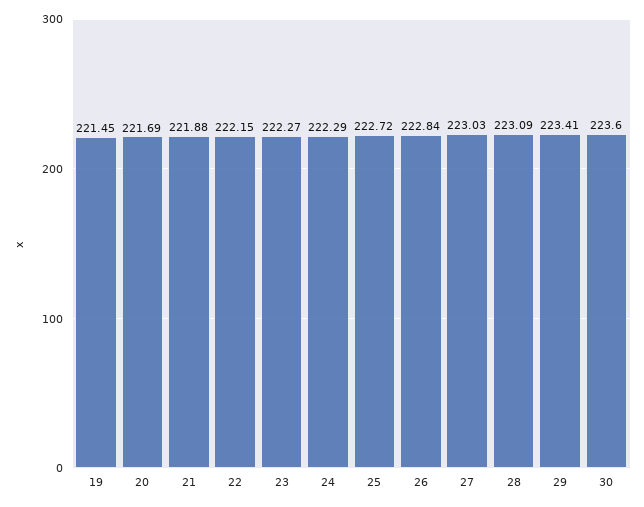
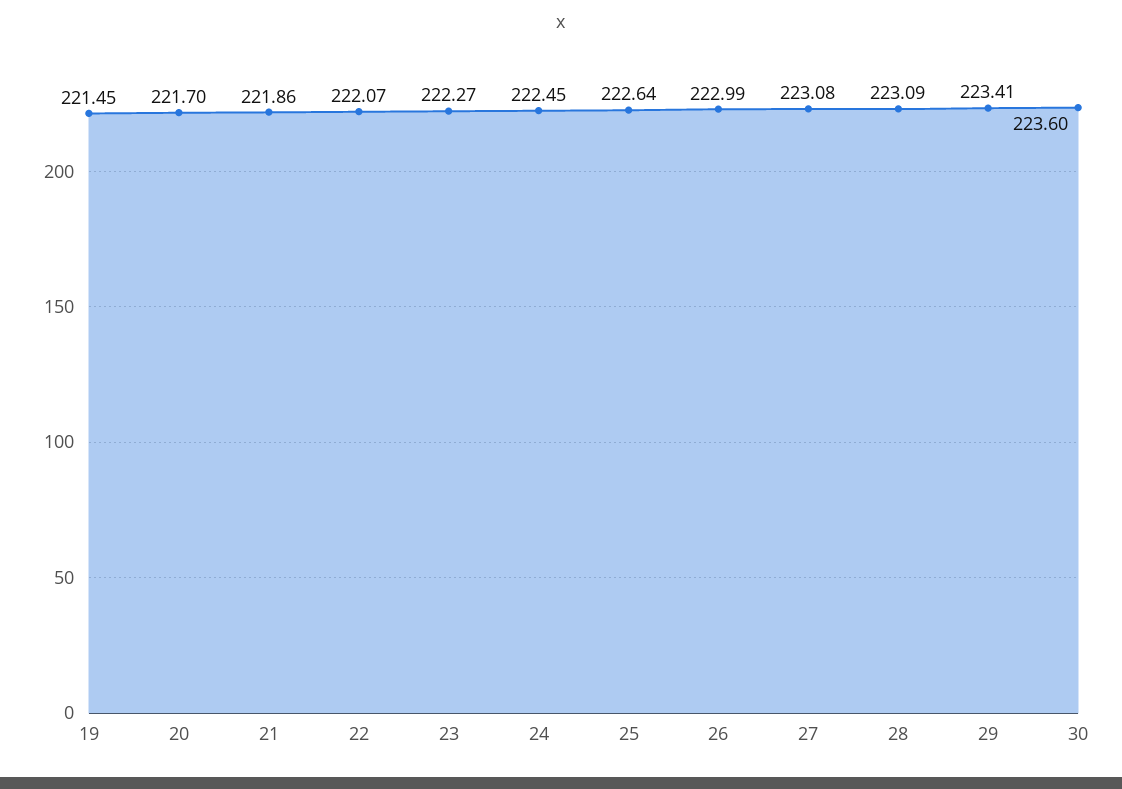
  {
    "19": 221.45,
-   "20": 221.69,
+   "20": 221.7,
-   "21": 221.88,
+   "21": 221.86,
-   "22": 222.15,
+   "22": 222.07,
    "23": 222.27,
-   "24": 222.29,
+   "24": 222.45,
-   "25": 222.72,
+   "25": 222.64,
-   "26": 222.84,
+   "26": 222.99,
-   "27": 223.03,
+   "27": 223.08,
    "28": 223.09,
    "29": 223.41,
    "30": 223.6
  }

